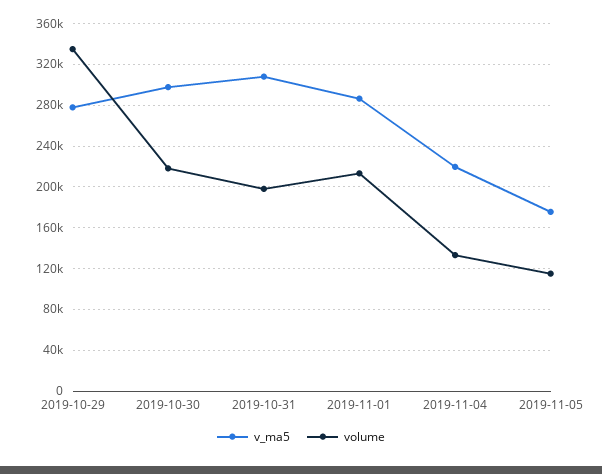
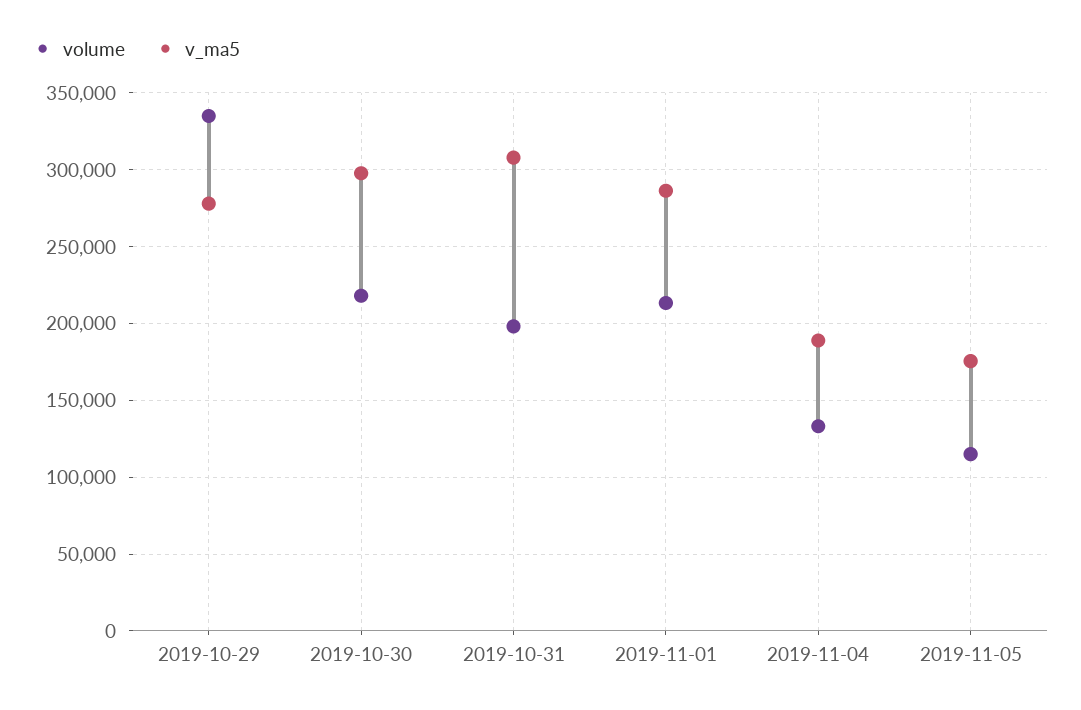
  {
    "v_ma5": {
      "2019-10-29": 280000,
      "2019-10-30": 300000,
      "2019-10-31": 310000,
      "2019-11-01": 285000,
-     "2019-11-04": 220000,
+     "2019-11-04": 190000,
      "2019-11-05": 175000
    },
    "volume": {
      "2019-10-29": 335000,
      "2019-10-30": 220000,
      "2019-10-31": 200000,
      "2019-11-01": 215000,
      "2019-11-04": 135000,
      "2019-11-05": 115000
    }
  }

